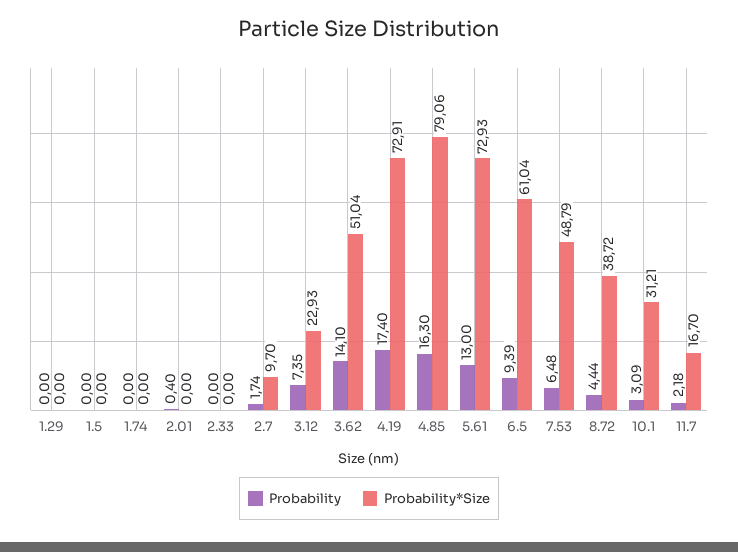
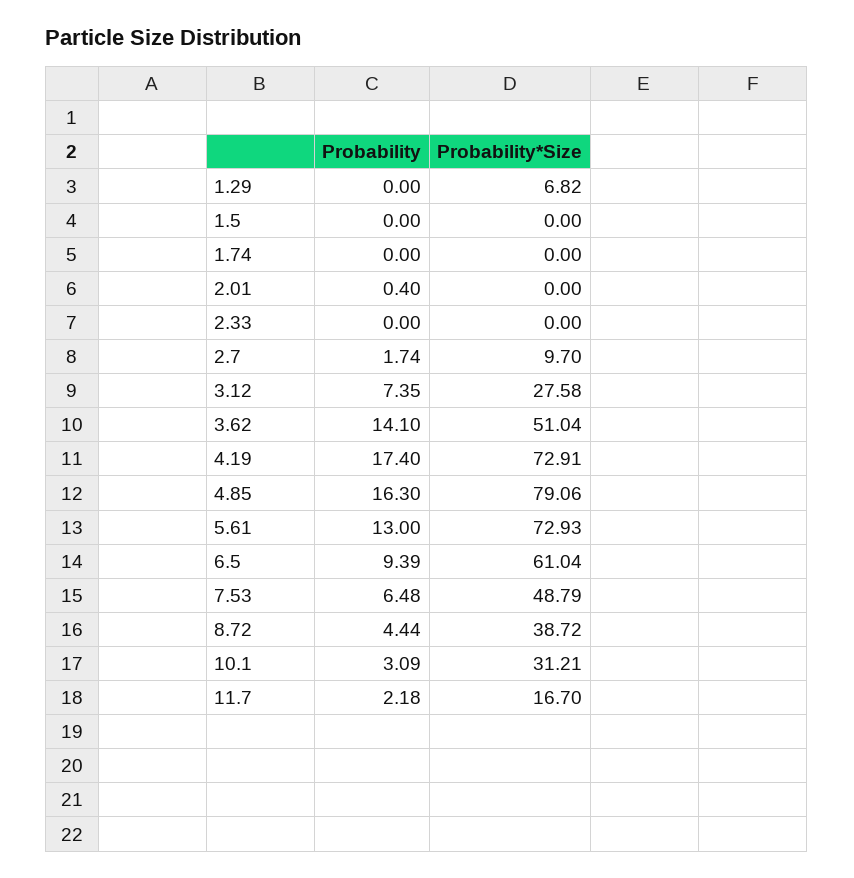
  {
    "Probability": {
      "1.29": 0,
      "1.5": 0,
      "1.74": 0,
      "2.01": 0.4,
      "2.33": 0,
      "2.7": 1.74,
      "3.12": 7.35,
      "3.62": 14.1,
      "4.19": 17.4,
      "4.85": 16.3,
      "5.61": 13,
      "6.5": 9.39,
      "7.53": 6.48,
      "8.72": 4.44,
      "10.1": 3.09,
      "11.7": 2.18
    },
    "Probability*Size": {
-     "1.29": 0,
+     "1.29": 6.82,
      "1.5": 0,
      "1.74": 0,
      "2.01": 0,
      "2.33": 0,
      "2.7": 9.7,
-     "3.12": 22.93,
+     "3.12": 27.58,
      "3.62": 51.04,
      "4.19": 72.91,
      "4.85": 79.06,
      "5.61": 72.93,
      "6.5": 61.04,
      "7.53": 48.79,
      "8.72": 38.72,
      "10.1": 31.21,
      "11.7": 16.7
    }
  }

